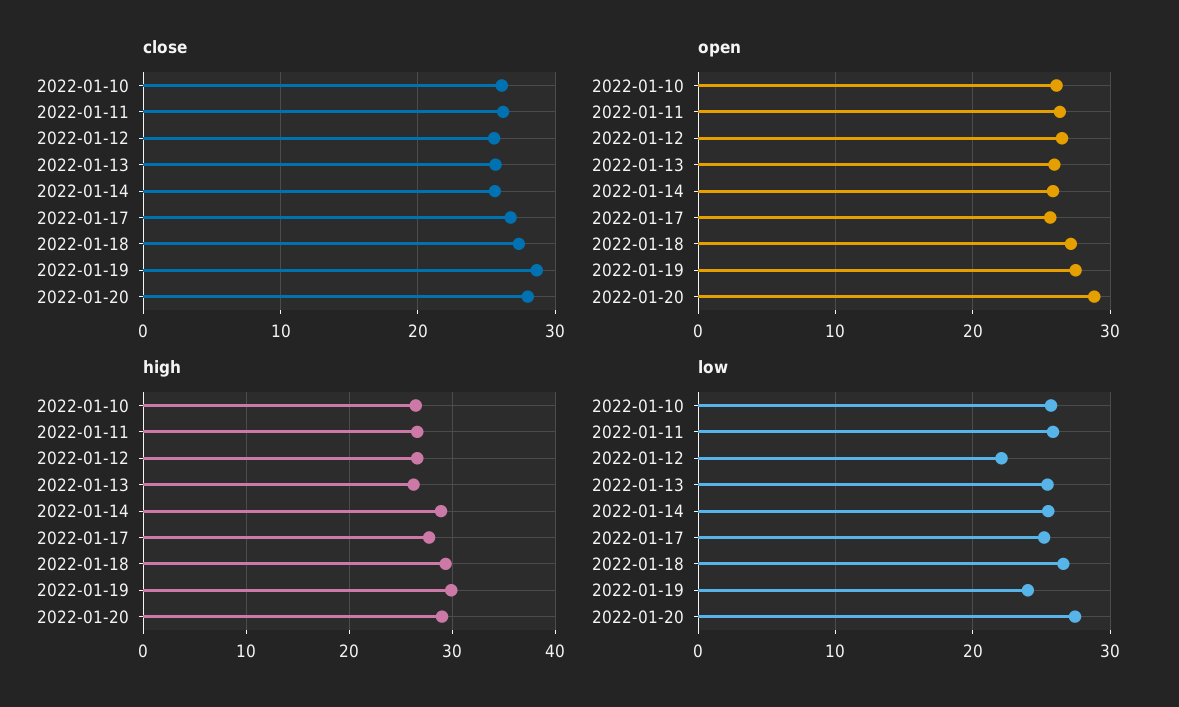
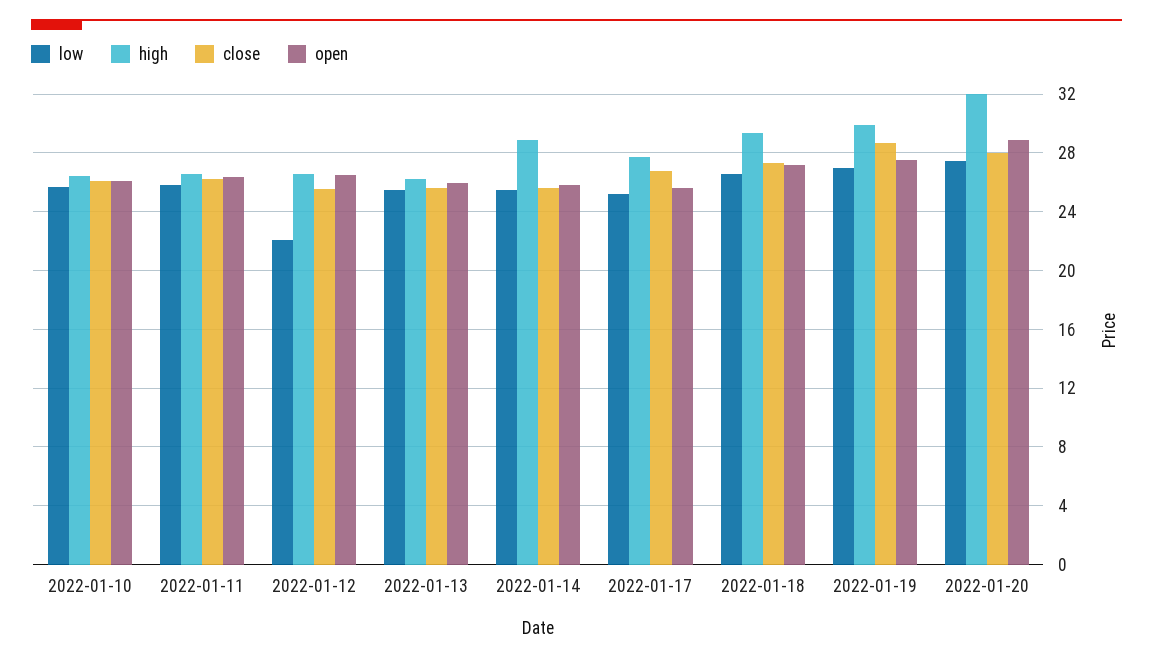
  {
    "close": {
      "2022-01-10": 26,
      "2022-01-11": 26,
      "2022-01-12": 25.5,
      "2022-01-13": 25.5,
      "2022-01-14": 25.5,
      "2022-01-17": 27,
      "2022-01-18": 27.5,
      "2022-01-19": 28.5,
      "2022-01-20": 28
    },
    "open": {
      "2022-01-10": 26,
      "2022-01-11": 26.5,
      "2022-01-12": 26.5,
      "2022-01-13": 26,
      "2022-01-14": 26,
      "2022-01-17": 25.5,
      "2022-01-18": 27,
      "2022-01-19": 27.5,
      "2022-01-20": 29
    },
    "high": {
      "2022-01-10": 26.5,
      "2022-01-11": 26.5,
      "2022-01-12": 26.5,
      "2022-01-13": 26.5,
      "2022-01-14": 29,
      "2022-01-17": 28,
      "2022-01-18": 29.5,
      "2022-01-19": 30,
-     "2022-01-20": 29
+     "2022-01-20": 32
    },
    "low": {
      "2022-01-10": 25.5,
      "2022-01-11": 26,
      "2022-01-12": 22,
      "2022-01-13": 25.5,
      "2022-01-14": 25.5,
      "2022-01-17": 25,
      "2022-01-18": 26.5,
-     "2022-01-19": 24,
+     "2022-01-19": 27,
      "2022-01-20": 27.5
    }
  }

